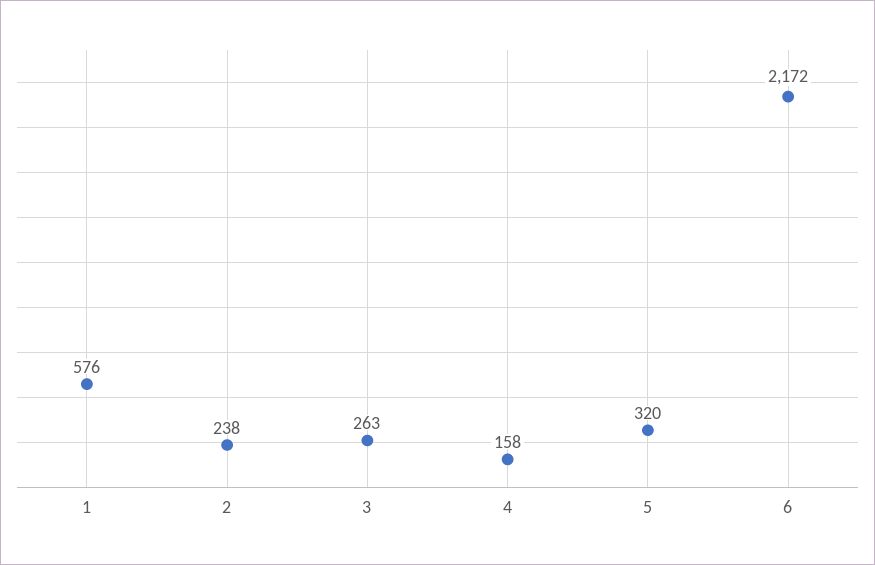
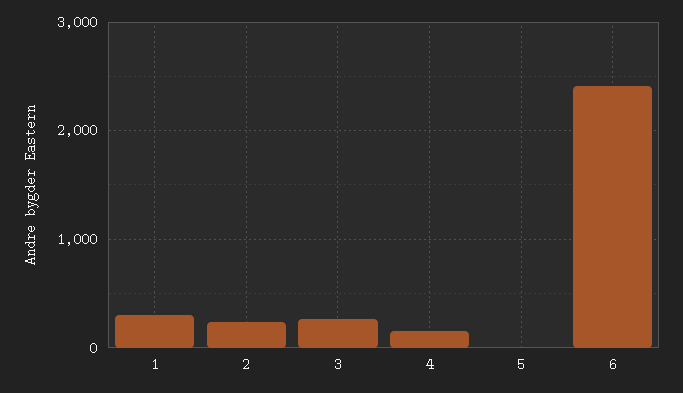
  {
-   "1": 576,
+   "1": 300,
    "2": 238,
    "3": 263,
    "4": 158,
-   "5": 320,
+   "5": 0,
-   "6": 2172
+   "6": 2400
  }

